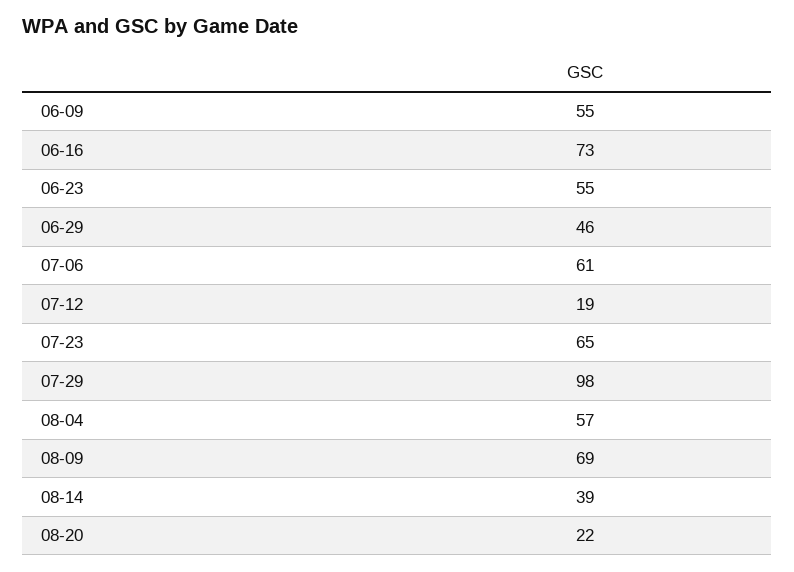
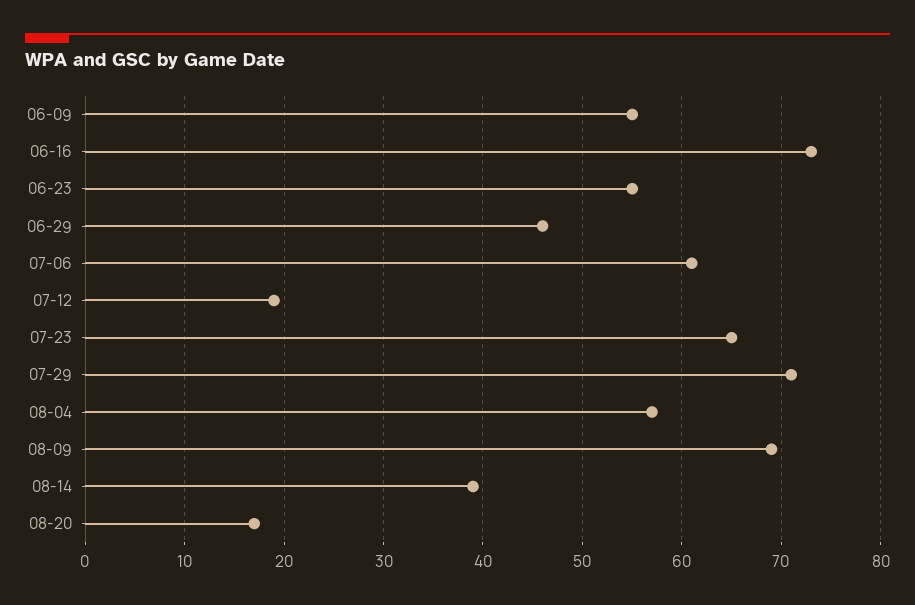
  {
    "06-09": 55,
    "06-16": 73,
    "06-23": 55,
    "06-29": 46,
    "07-06": 61,
    "07-12": 19,
    "07-23": 65,
-   "07-29": 98,
+   "07-29": 71,
    "08-04": 57,
    "08-09": 69,
    "08-14": 39,
-   "08-20": 22
+   "08-20": 17
  }

